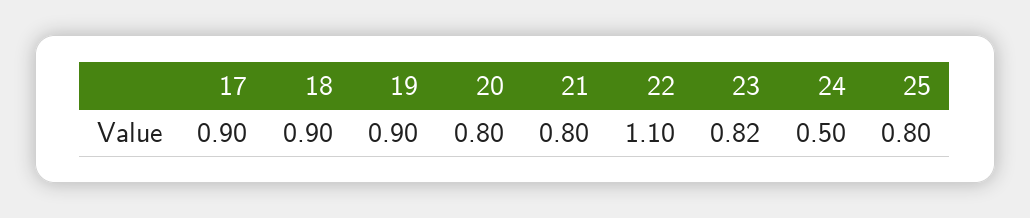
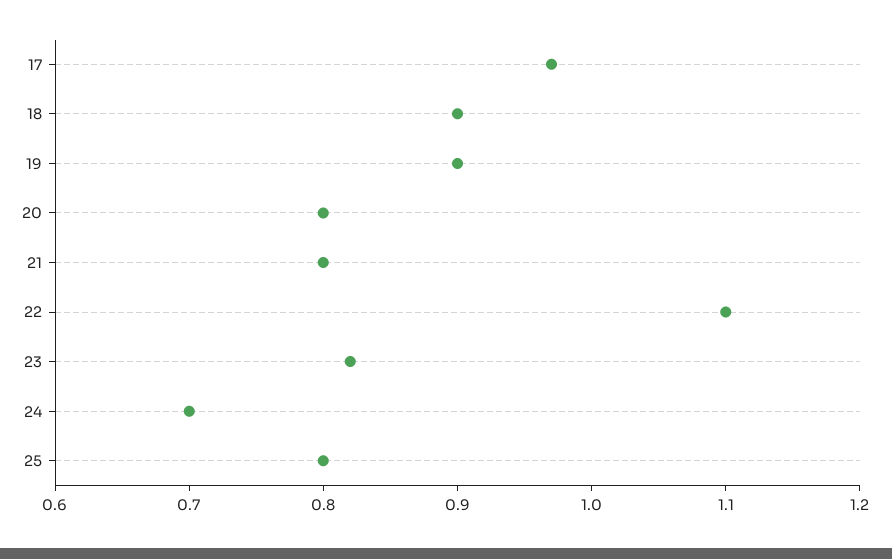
  {
-   "17": 0.9,
+   "17": 0.97,
    "18": 0.9,
    "19": 0.9,
    "20": 0.8,
    "21": 0.8,
    "22": 1.1,
    "23": 0.82,
-   "24": 0.5,
+   "24": 0.7,
    "25": 0.8
  }

